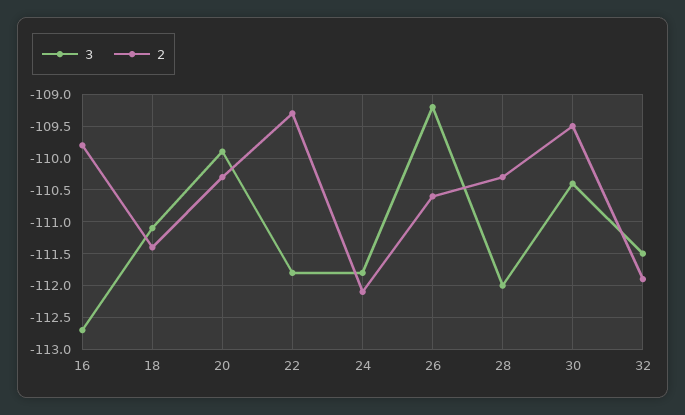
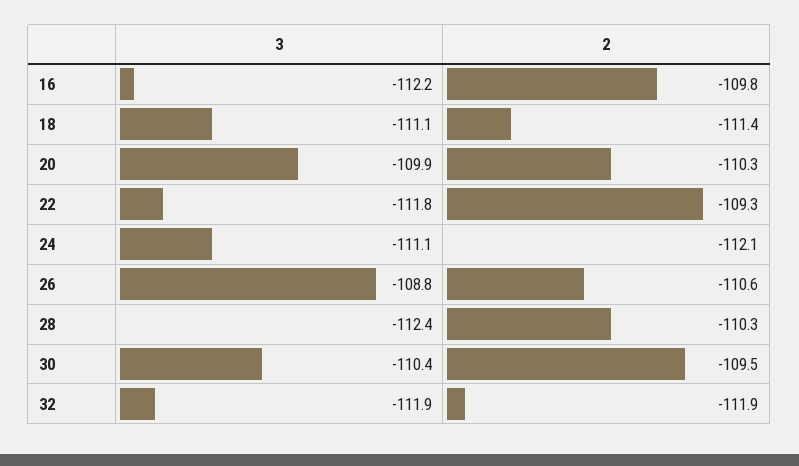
  {
    "3": {
-     "16": -112.7,
+     "16": -112.2,
      "18": -111.1,
      "20": -109.9,
      "22": -111.8,
-     "24": -111.8,
+     "24": -111.1,
-     "26": -109.2,
+     "26": -108.8,
-     "28": -112,
+     "28": -112.4,
      "30": -110.4,
-     "32": -111.5
+     "32": -111.9
    },
    "2": {
      "16": -109.8,
      "18": -111.4,
      "20": -110.3,
      "22": -109.3,
      "24": -112.1,
      "26": -110.6,
      "28": -110.3,
      "30": -109.5,
      "32": -111.9
    }
  }

